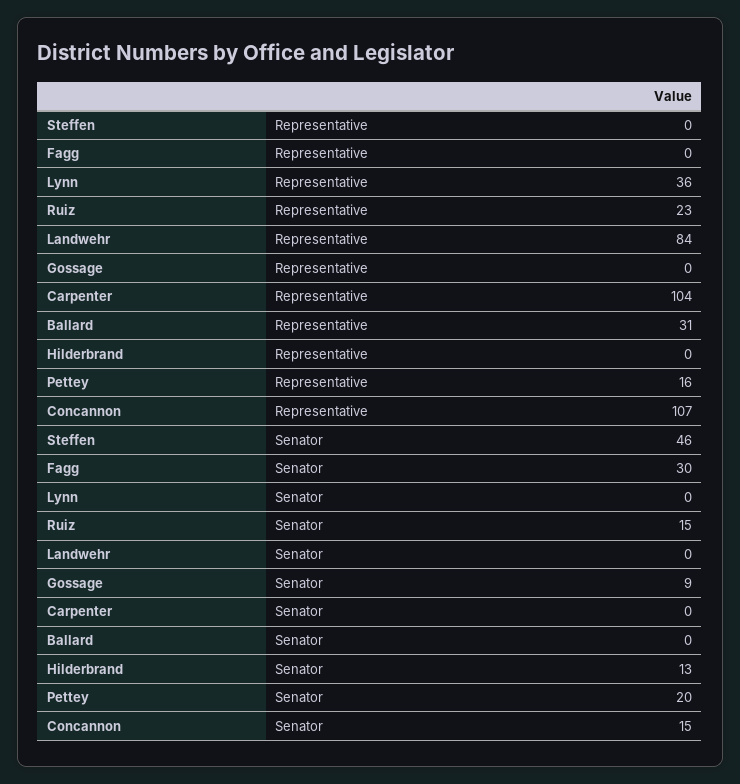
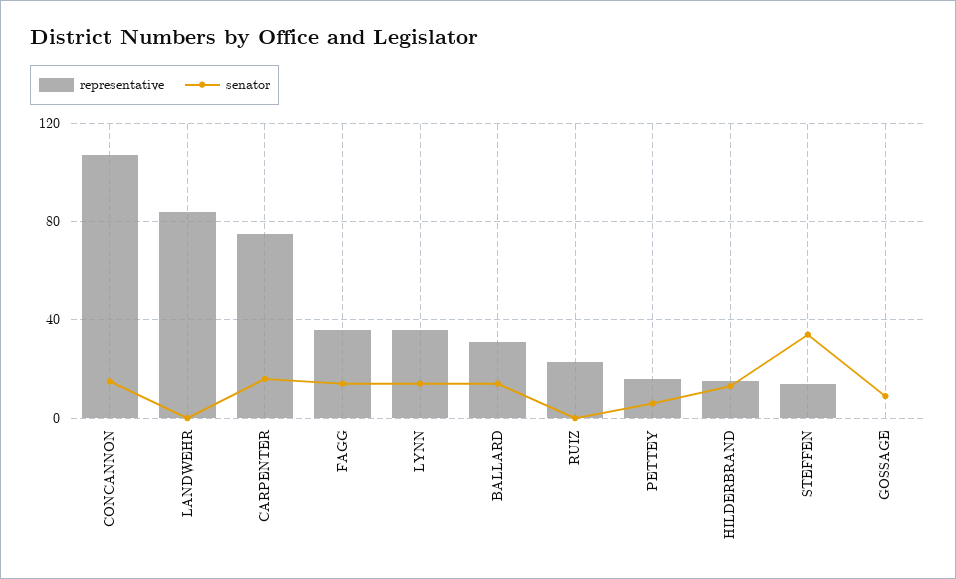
  {
    "Representative": {
-     "Steffen": 0,
+     "Steffen": 15,
-     "Fagg": 0,
+     "Fagg": 35,
      "Lynn": 36,
      "Ruiz": 23,
      "Landwehr": 84,
      "Gossage": 0,
-     "Carpenter": 104,
+     "Carpenter": 75,
      "Ballard": 31,
-     "Hilderbrand": 0,
+     "Hilderbrand": 15,
      "Pettey": 16,
      "Concannon": 107
    },
    "Senator": {
-     "Steffen": 46,
+     "Steffen": 35,
-     "Fagg": 30,
+     "Fagg": 15,
-     "Lynn": 0,
+     "Lynn": 15,
-     "Ruiz": 15,
+     "Ruiz": 0,
      "Landwehr": 0,
      "Gossage": 9,
-     "Carpenter": 0,
+     "Carpenter": 15,
-     "Ballard": 0,
+     "Ballard": 15,
      "Hilderbrand": 13,
-     "Pettey": 20,
+     "Pettey": 5,
      "Concannon": 15
    }
  }

